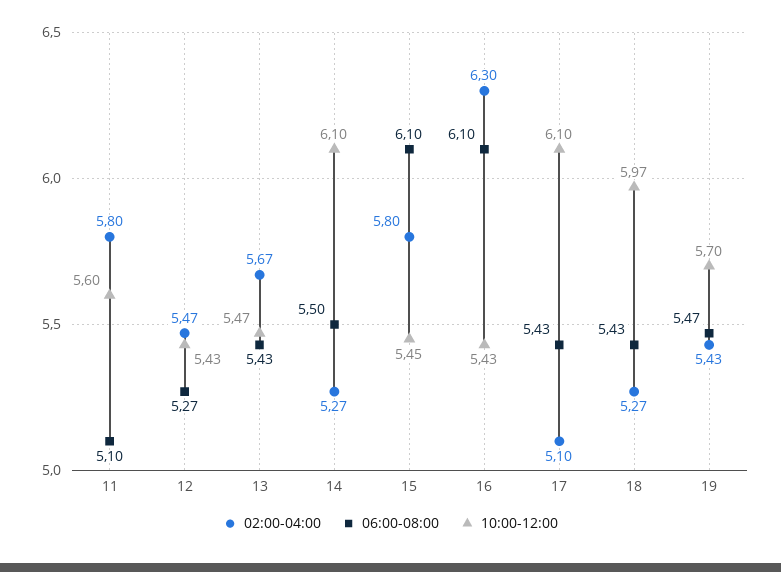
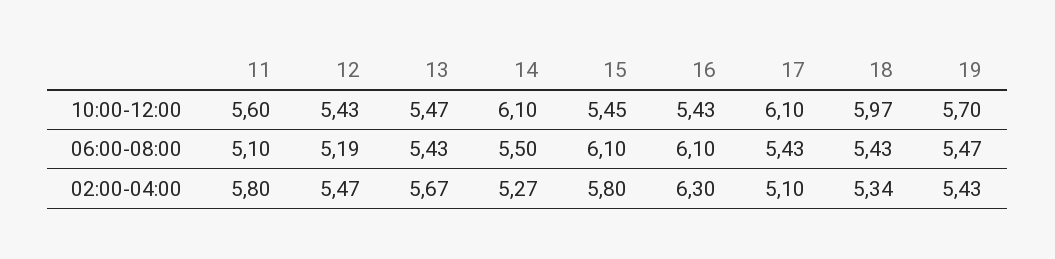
  {
    "02:00-04:00": {
      "11": 5.8,
      "12": 5.47,
      "13": 5.67,
      "14": 5.27,
      "15": 5.8,
      "16": 6.3,
      "17": 5.1,
-     "18": 5.27,
+     "18": 5.34,
      "19": 5.43
    },
    "06:00-08:00": {
      "11": 5.1,
-     "12": 5.27,
+     "12": 5.19,
      "13": 5.43,
      "14": 5.5,
      "15": 6.1,
      "16": 6.1,
      "17": 5.43,
      "18": 5.43,
      "19": 5.47
    },
    "10:00-12:00": {
      "11": 5.6,
      "12": 5.43,
      "13": 5.47,
      "14": 6.1,
      "15": 5.45,
      "16": 5.43,
      "17": 6.1,
      "18": 5.97,
      "19": 5.7
    }
  }

